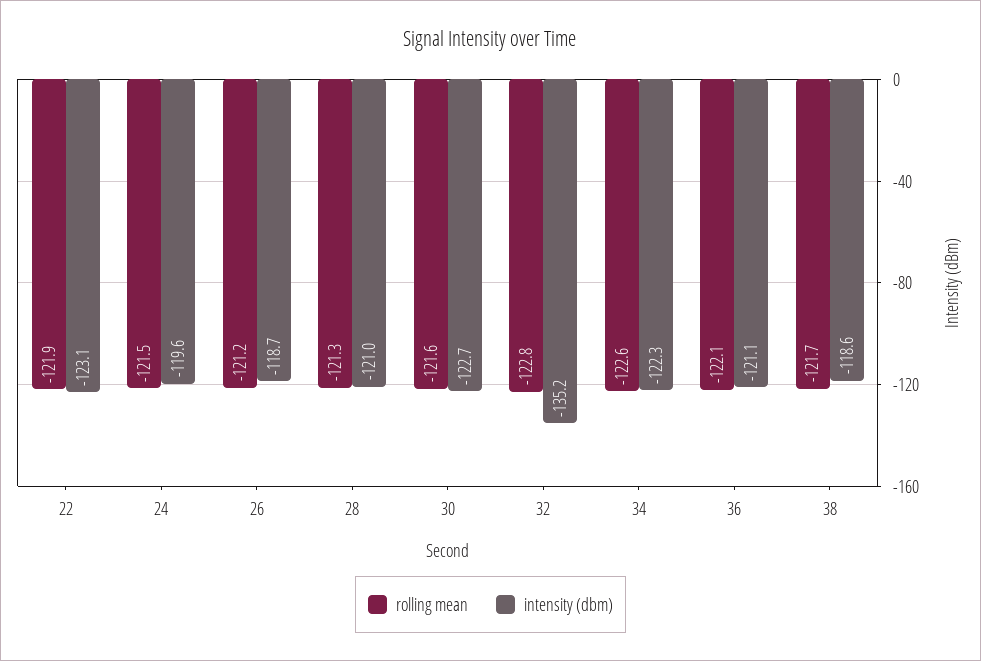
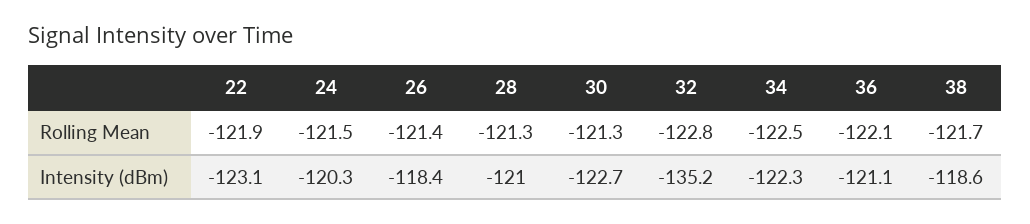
  {
    "rolling mean": {
      "22": -121.9,
      "24": -121.5,
-     "26": -121.2,
+     "26": -121.4,
      "28": -121.3,
-     "30": -121.6,
+     "30": -121.3,
      "32": -122.8,
-     "34": -122.6,
+     "34": -122.5,
      "36": -122.1,
      "38": -121.7
    },
    "intensity (dbm)": {
      "22": -123.1,
-     "24": -119.6,
+     "24": -120.3,
-     "26": -118.7,
+     "26": -118.4,
      "28": -121,
      "30": -122.7,
      "32": -135.2,
      "34": -122.3,
      "36": -121.1,
      "38": -118.6
    }
  }

